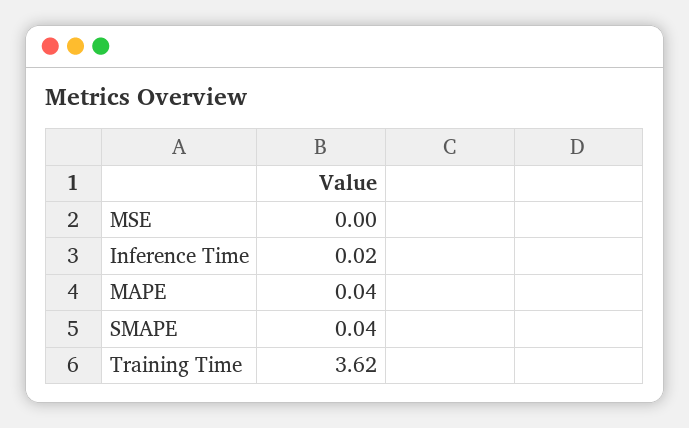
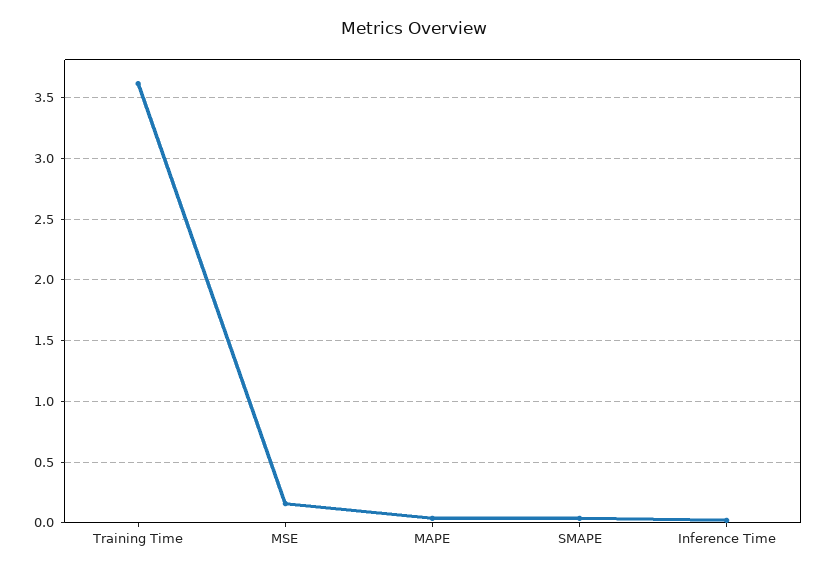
  {
-   "MSE": 0,
+   "MSE": 0.15,
    "Inference Time": 0.02,
    "MAPE": 0.04,
    "SMAPE": 0.04,
    "Training Time": 3.62
  }

